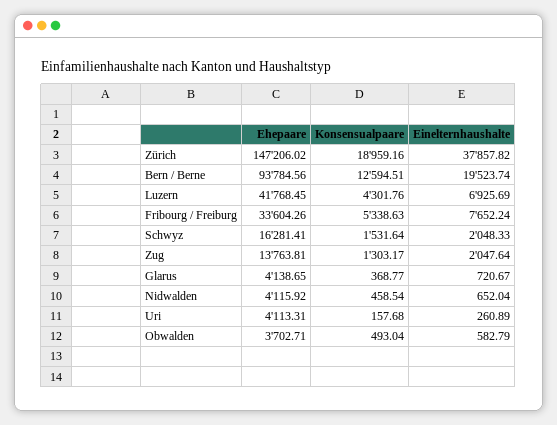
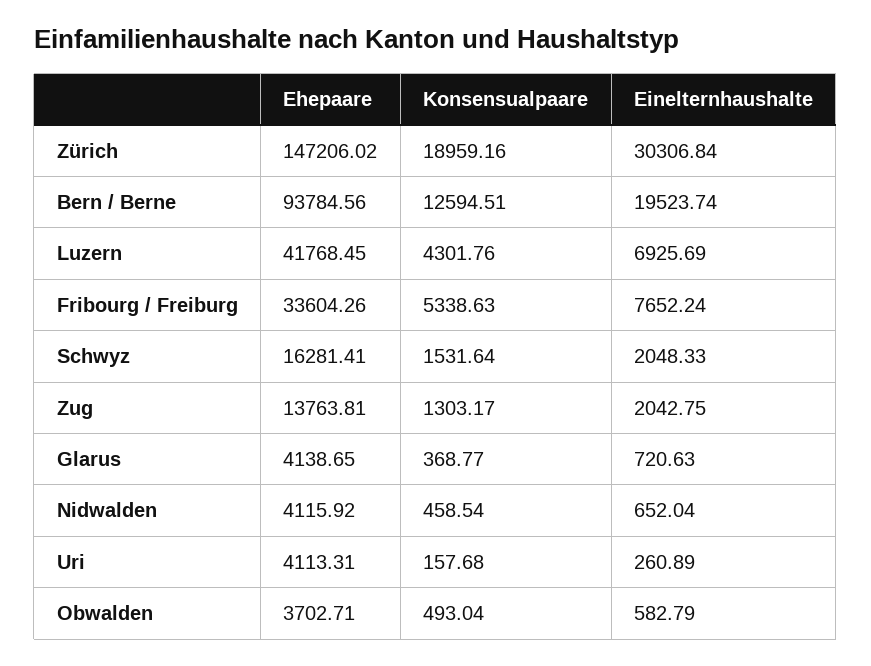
  {
    "Ehepaare": {
      "Zürich": 147206.02,
      "Bern / Berne": 93784.56,
      "Luzern": 41768.45,
      "Fribourg / Freiburg": 33604.26,
      "Schwyz": 16281.41,
      "Zug": 13763.81,
      "Glarus": 4138.65,
      "Nidwalden": 4115.92,
      "Uri": 4113.31,
      "Obwalden": 3702.71
    },
    "Konsensualpaare": {
      "Zürich": 18959.16,
      "Bern / Berne": 12594.51,
      "Luzern": 4301.76,
      "Fribourg / Freiburg": 5338.63,
      "Schwyz": 1531.64,
      "Zug": 1303.17,
      "Glarus": 368.77,
      "Nidwalden": 458.54,
      "Uri": 157.68,
      "Obwalden": 493.04
    },
    "Einelternhaushalte": {
-     "Zürich": 37857.82,
+     "Zürich": 30306.84,
      "Bern / Berne": 19523.74,
      "Luzern": 6925.69,
      "Fribourg / Freiburg": 7652.24,
      "Schwyz": 2048.33,
-     "Zug": 2047.64,
+     "Zug": 2042.75,
-     "Glarus": 720.67,
+     "Glarus": 720.63,
      "Nidwalden": 652.04,
      "Uri": 260.89,
      "Obwalden": 582.79
    }
  }

